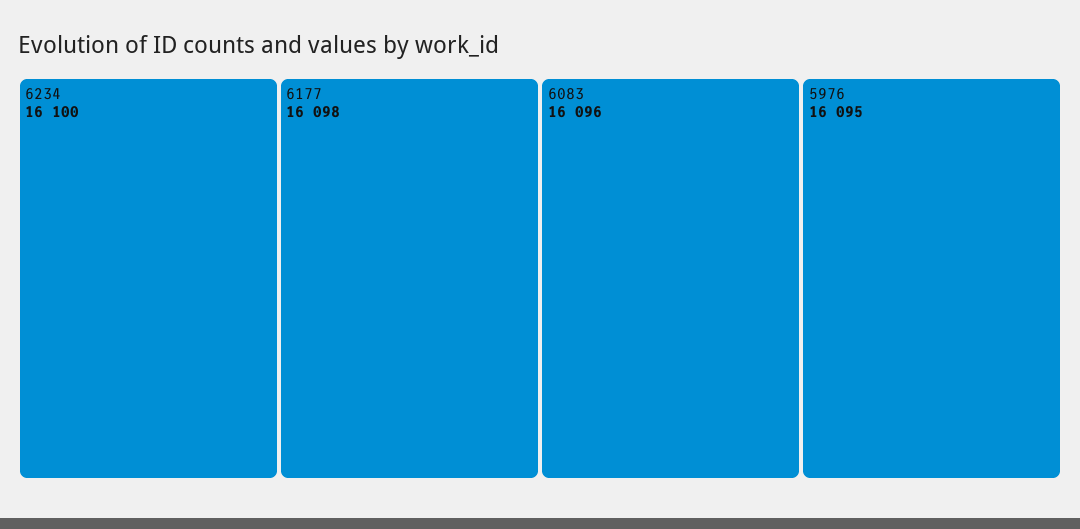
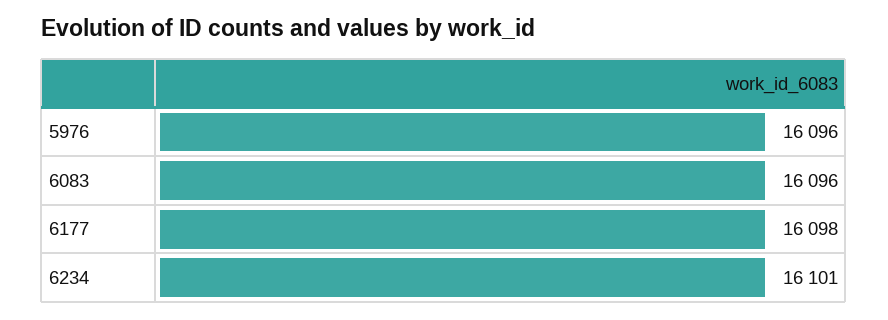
  {
-   "6234": 16100,
+   "6234": 16101,
    "6177": 16098,
    "6083": 16096,
-   "5976": 16095
+   "5976": 16096
  }

